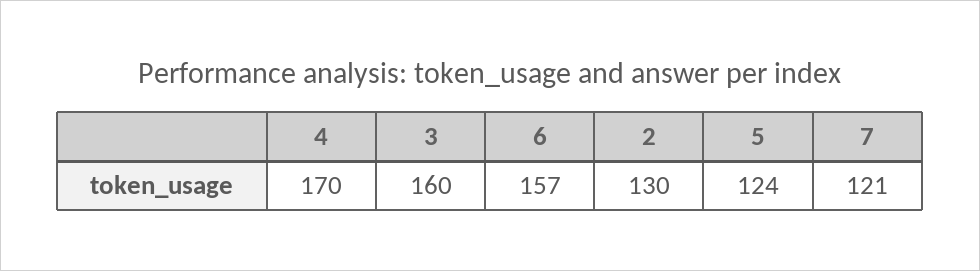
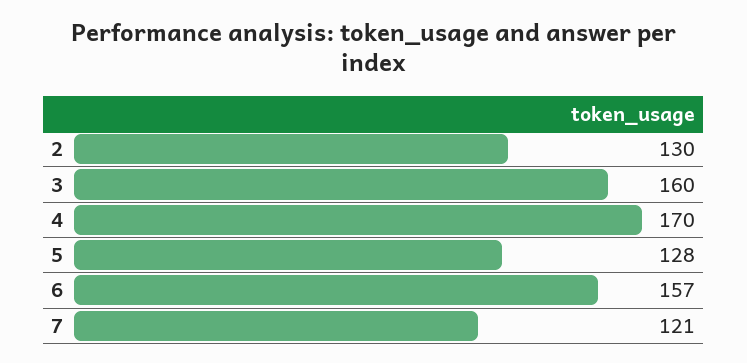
  {
    "4": 170,
    "3": 160,
    "6": 157,
    "2": 130,
-   "5": 124,
+   "5": 128,
    "7": 121
  }

